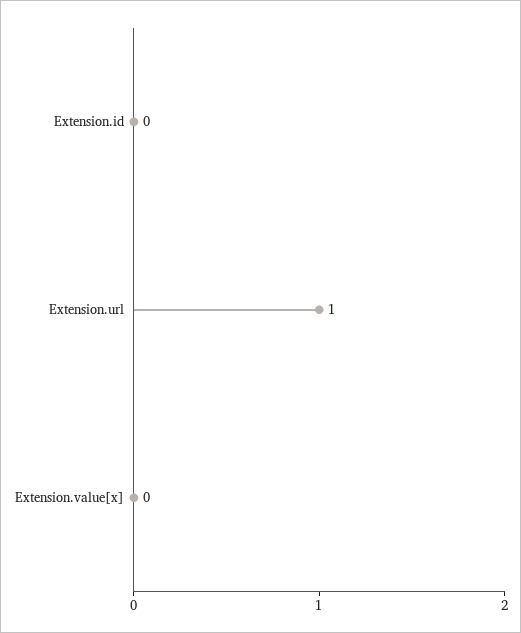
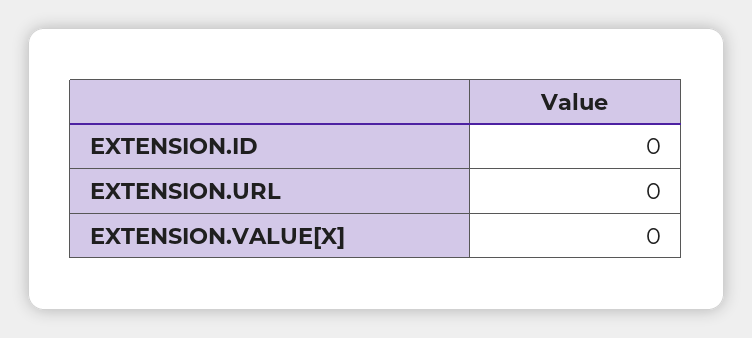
  {
    "Extension.id": 0,
-   "Extension.url": 1,
+   "Extension.url": 0,
    "Extension.value[x]": 0
  }

